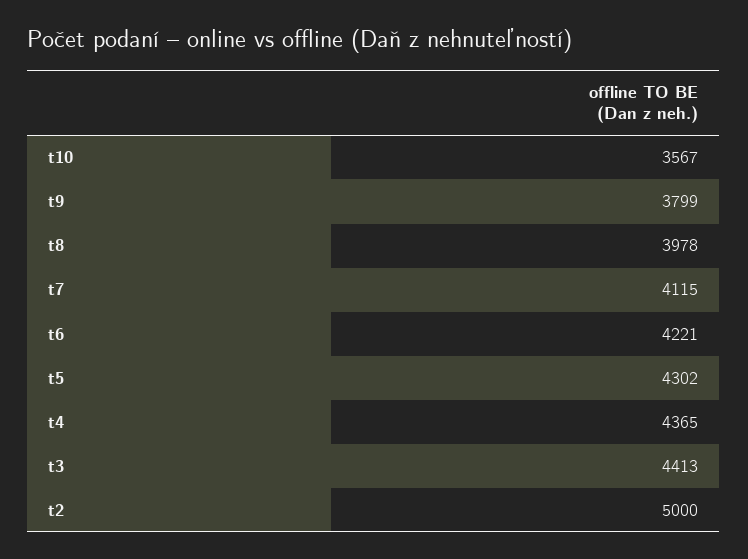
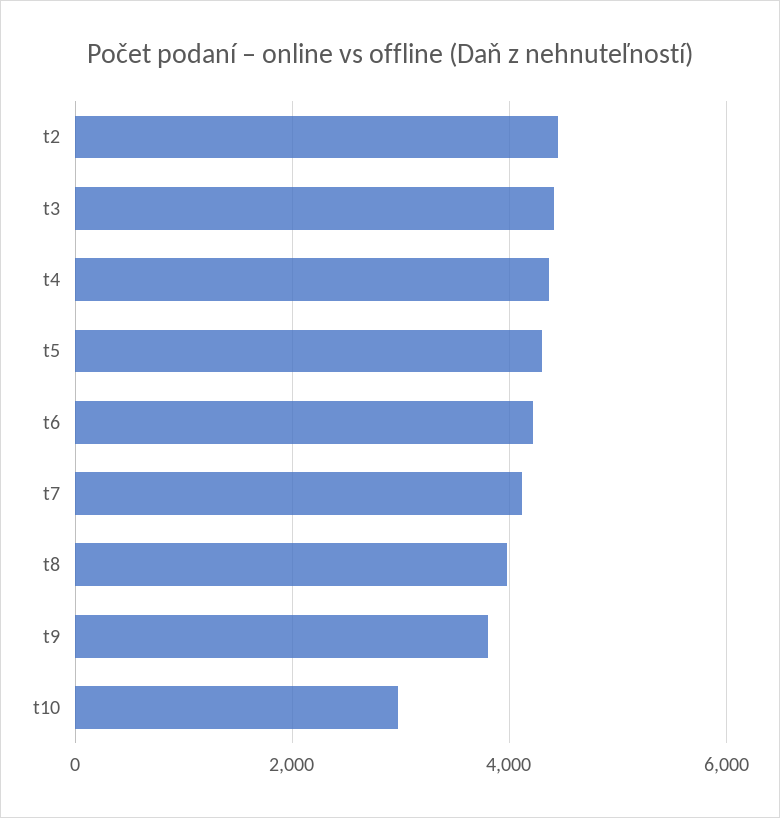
  {
-   "t10": 3567,
+   "t10": 3000,
    "t9": 3799,
    "t8": 3978,
    "t7": 4115,
    "t6": 4221,
    "t5": 4302,
    "t4": 4365,
    "t3": 4413,
-   "t2": 5000
+   "t2": 4400
  }

